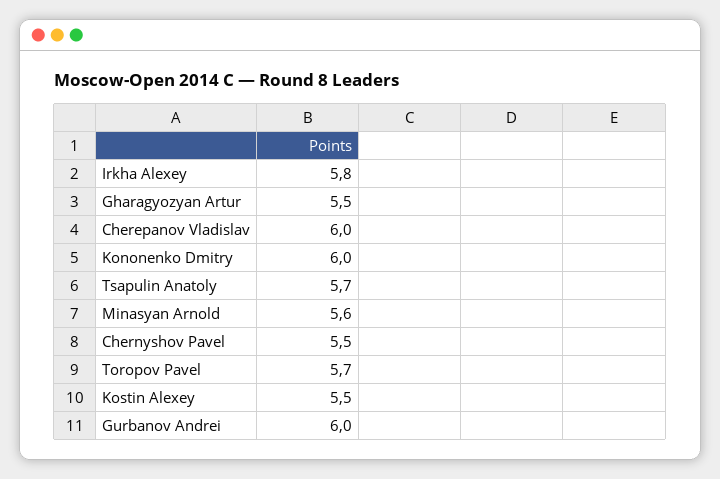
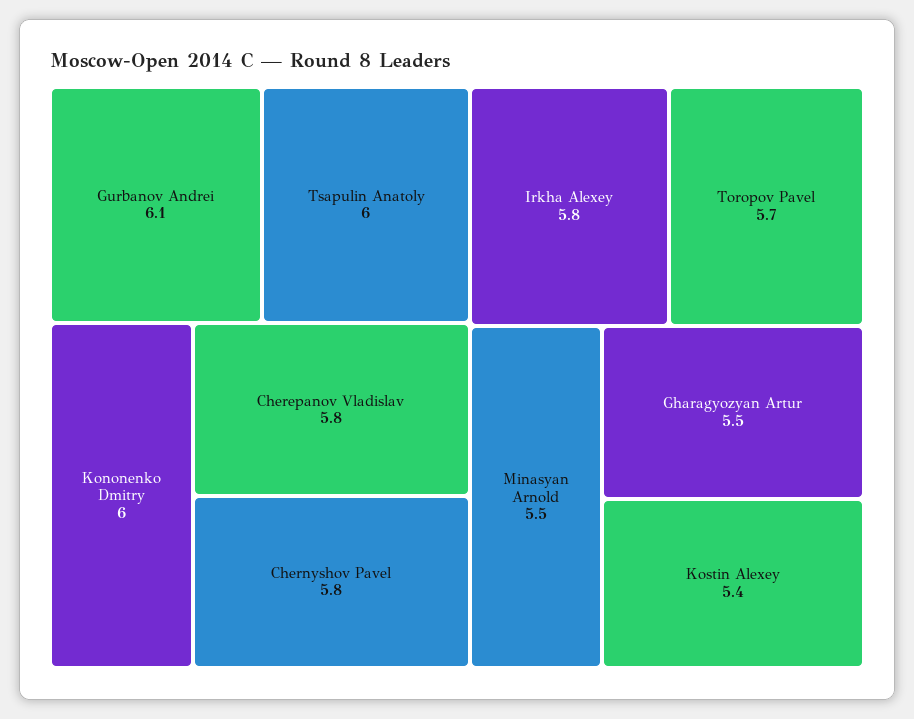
  {
    "Irkha Alexey": 5.8,
    "Gharagyozyan Artur": 5.5,
-   "Cherepanov Vladislav": 6,
+   "Cherepanov Vladislav": 5.8,
    "Kononenko Dmitry": 6,
-   "Tsapulin Anatoly": 5.7,
+   "Tsapulin Anatoly": 6,
-   "Minasyan Arnold": 5.6,
+   "Minasyan Arnold": 5.5,
-   "Chernyshov Pavel": 5.5,
+   "Chernyshov Pavel": 5.8,
    "Toropov Pavel": 5.7,
-   "Kostin Alexey": 5.5,
+   "Kostin Alexey": 5.4,
-   "Gurbanov Andrei": 6
+   "Gurbanov Andrei": 6.1
  }

